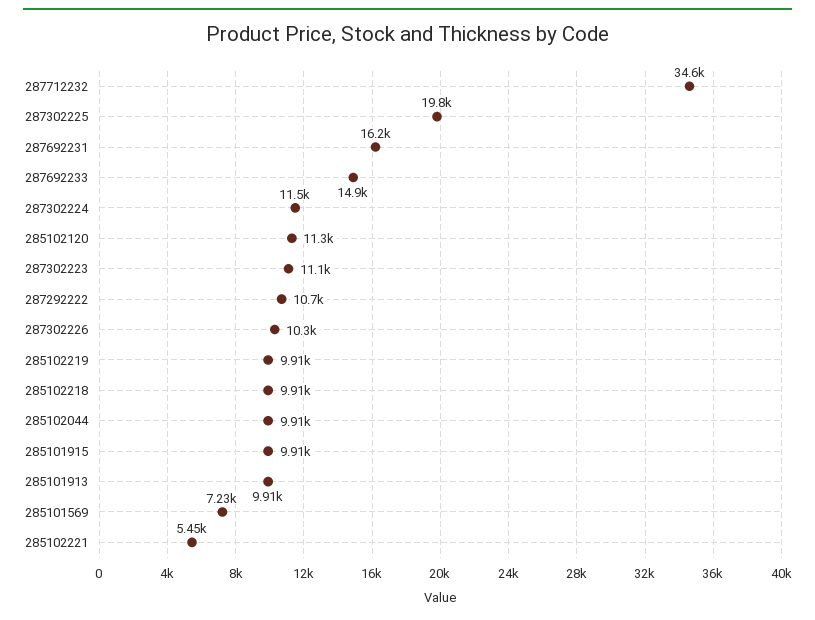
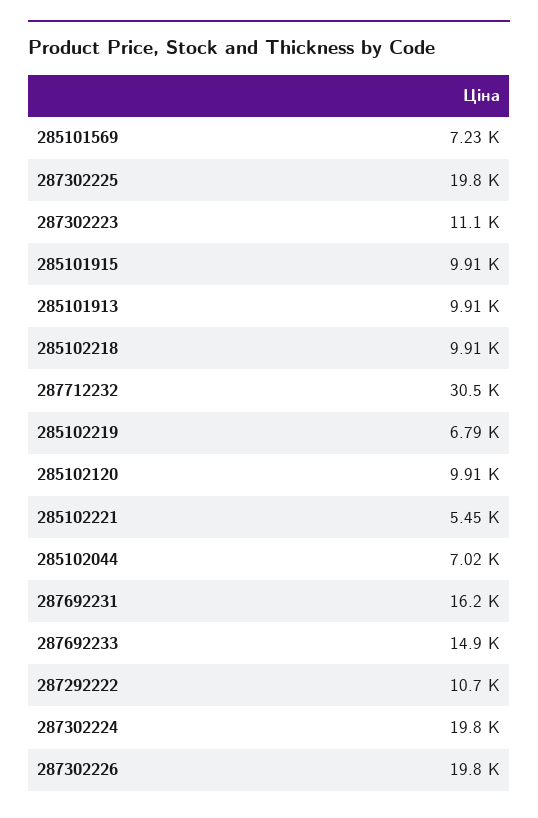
  {
-   "287712232": 34600,
+   "287712232": 30500,
    "287302225": 19800,
    "287692231": 16200,
    "287692233": 14900,
-   "287302224": 11500,
+   "287302224": 19800,
-   "285102120": 11300,
+   "285102120": 9910,
    "287302223": 11100,
    "287292222": 10700,
-   "287302226": 10300,
+   "287302226": 19800,
-   "285102219": 9910,
+   "285102219": 6790,
    "285102218": 9910,
-   "285102044": 9910,
+   "285102044": 7020,
    "285101915": 9910,
    "285101913": 9910,
    "285101569": 7230,
    "285102221": 5450
  }

